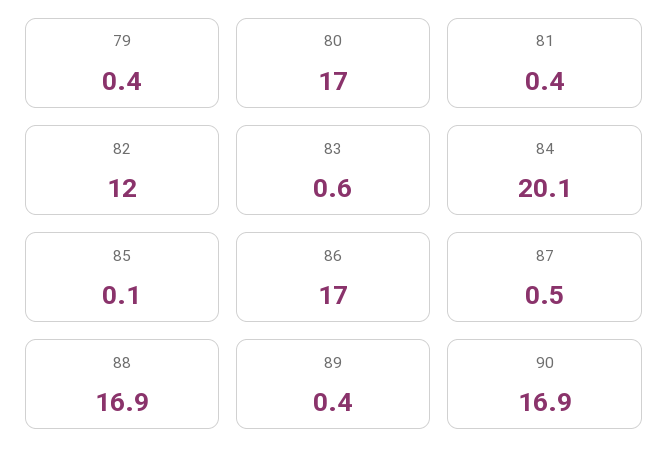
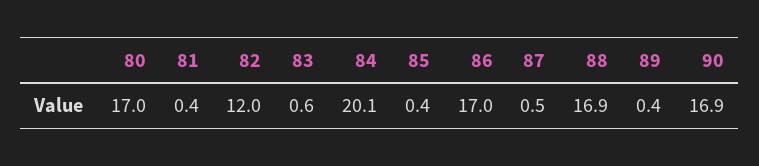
  {
-   "79": 0.4,
    "80": 17,
    "81": 0.4,
    "82": 12,
    "83": 0.6,
    "84": 20.1,
-   "85": 0.1,
+   "85": 0.4,
    "86": 17,
    "87": 0.5,
    "88": 16.9,
    "89": 0.4,
    "90": 16.9
  }

